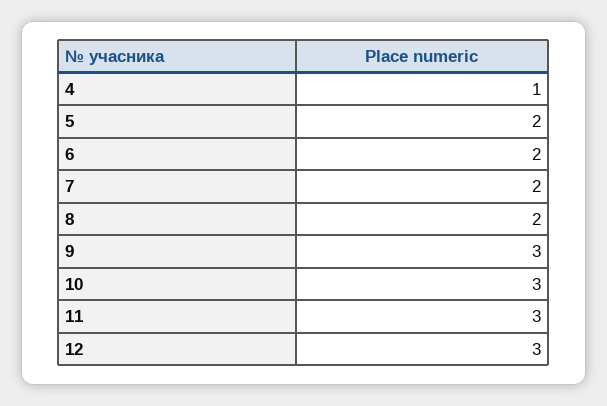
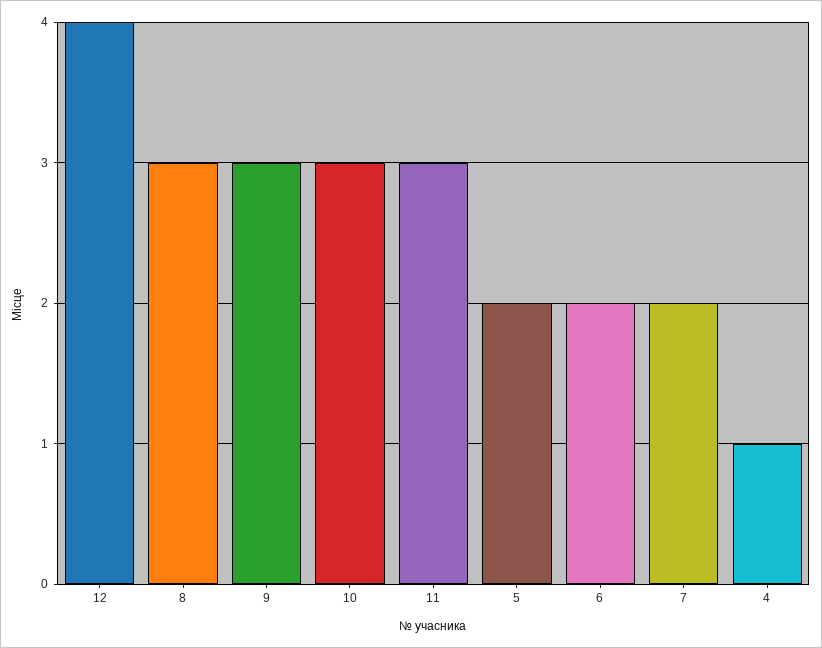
  {
    "4": 1,
    "5": 2,
    "6": 2,
    "7": 2,
-   "8": 2,
+   "8": 3,
    "9": 3,
    "10": 3,
    "11": 3,
-   "12": 3
+   "12": 4
  }

